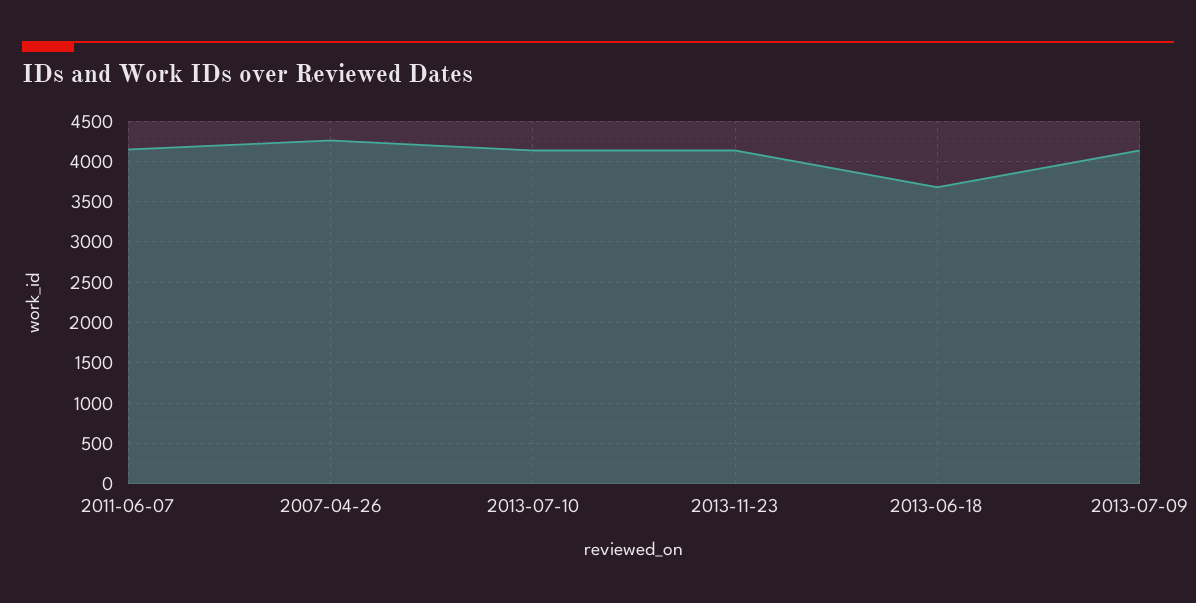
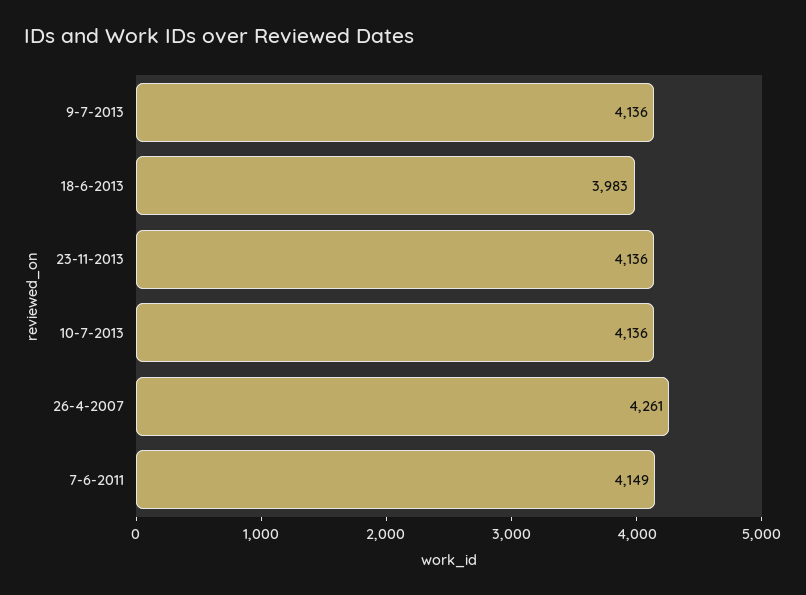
  {
    "2011-06-07": 4149,
    "2007-04-26": 4261,
    "2013-07-10": 4136,
    "2013-11-23": 4136,
-   "2013-06-18": 3700,
+   "2013-06-18": 3983,
    "2013-07-09": 4136
  }

